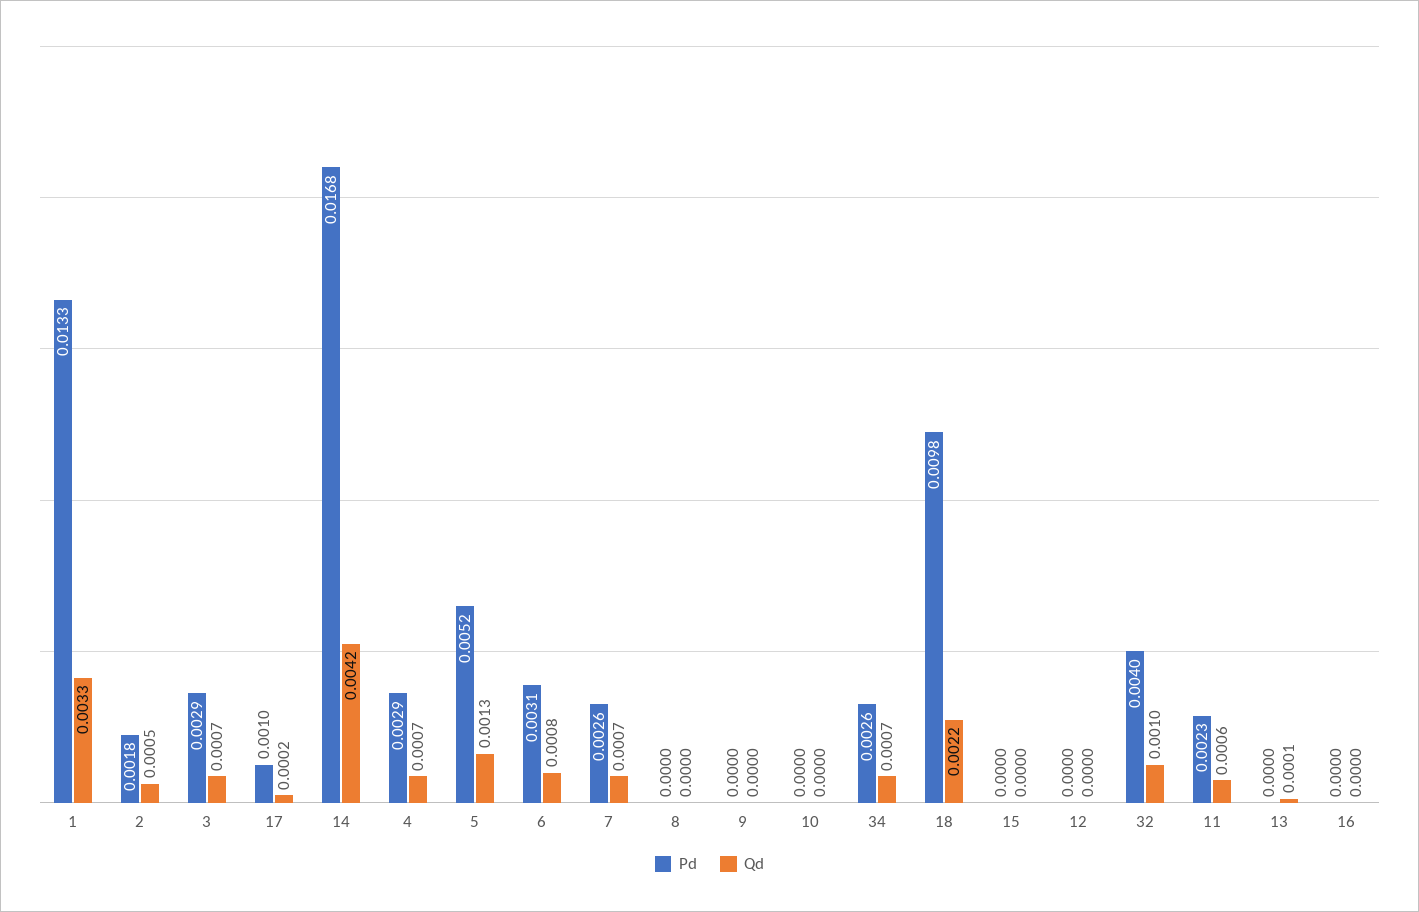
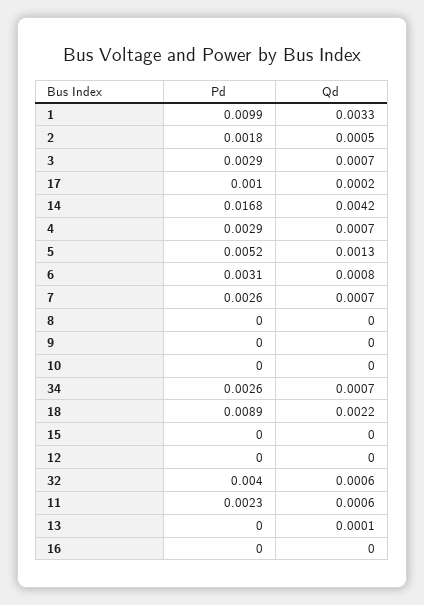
  {
    "Pd": {
-     "1": 0.0133,
+     "1": 0.0099,
      "2": 0.0018,
      "3": 0.0029,
      "17": 0.001,
      "14": 0.0168,
      "4": 0.0029,
      "5": 0.0052,
      "6": 0.0031,
      "7": 0.0026,
      "8": 0,
      "9": 0,
      "10": 0,
      "34": 0.0026,
-     "18": 0.0098,
+     "18": 0.0089,
      "15": 0,
      "12": 0,
      "32": 0.004,
      "11": 0.0023,
      "13": 0,
      "16": 0
    },
    "Qd": {
      "1": 0.0033,
      "2": 0.0005,
      "3": 0.0007,
      "17": 0.0002,
      "14": 0.0042,
      "4": 0.0007,
      "5": 0.0013,
      "6": 0.0008,
      "7": 0.0007,
      "8": 0,
      "9": 0,
      "10": 0,
      "34": 0.0007,
      "18": 0.0022,
      "15": 0,
      "12": 0,
-     "32": 0.001,
+     "32": 0.0006,
      "11": 0.0006,
      "13": 0.0001,
      "16": 0
    }
  }

